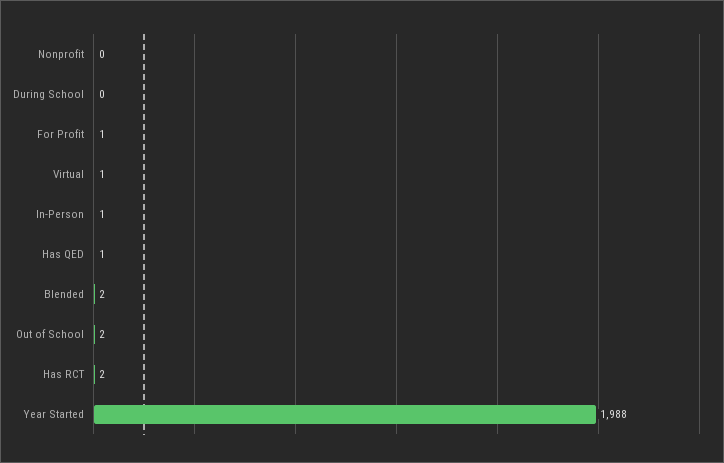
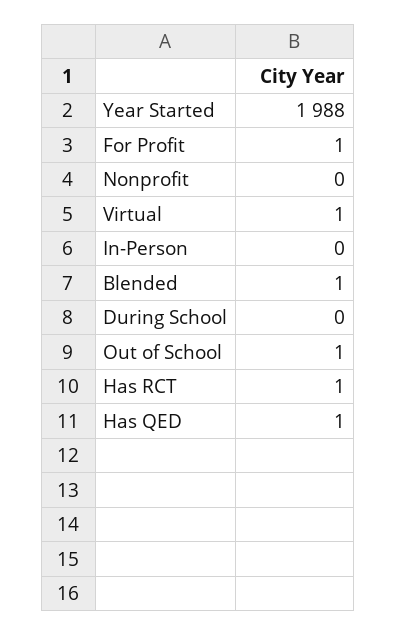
  {
    "Nonprofit": 0,
    "During School": 0,
    "For Profit": 1,
    "Virtual": 1,
-   "In-Person": 1,
+   "In-Person": 0,
    "Has QED": 1,
-   "Blended": 2,
+   "Blended": 1,
-   "Out of School": 2,
+   "Out of School": 1,
-   "Has RCT": 2,
+   "Has RCT": 1,
    "Year Started": 1988
  }

